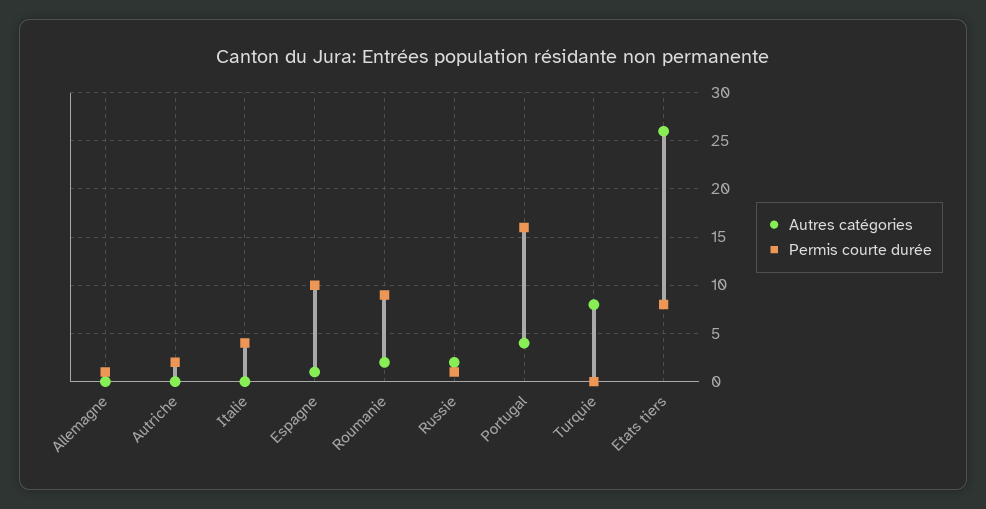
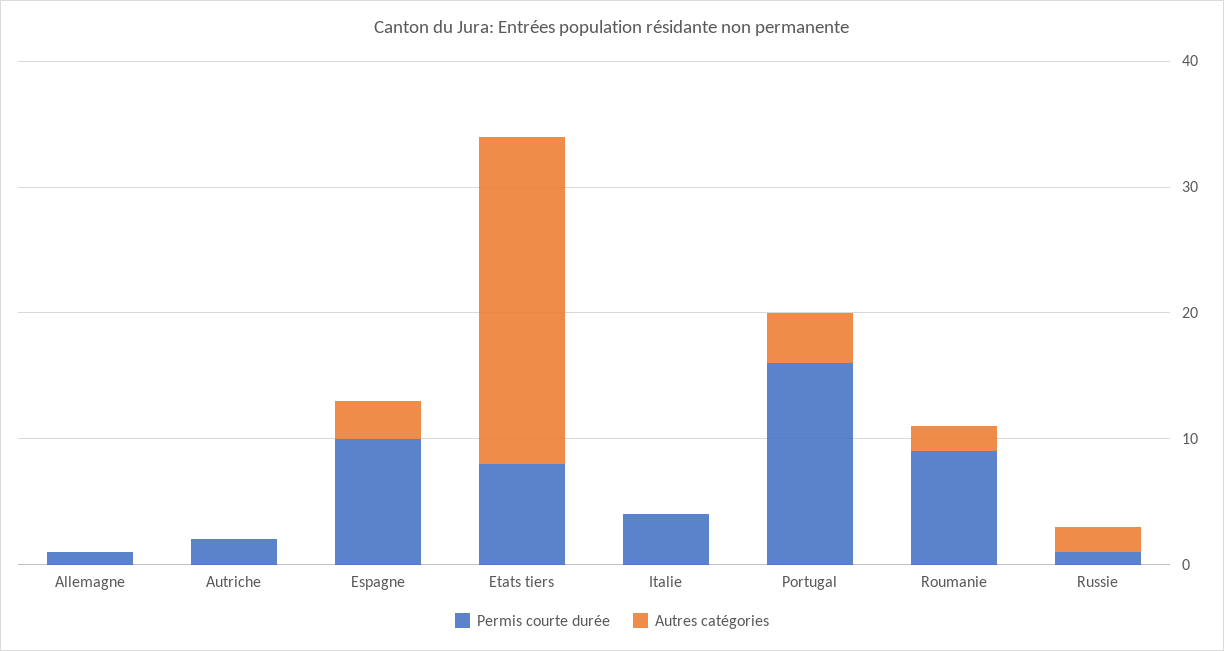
  {
    "Autres catégories": {
      "Allemagne": 0,
      "Autriche": 0,
      "Italie": 0,
-     "Espagne": 1,
+     "Espagne": 3,
      "Roumanie": 2,
      "Russie": 2,
      "Portugal": 4,
-     "Turquie": 8,
      "Etats tiers": 26
    },
    "Permis courte durée": {
      "Allemagne": 1,
      "Autriche": 2,
      "Italie": 4,
      "Espagne": 10,
      "Roumanie": 9,
      "Russie": 1,
      "Portugal": 16,
-     "Turquie": 0,
      "Etats tiers": 8
    }
  }

